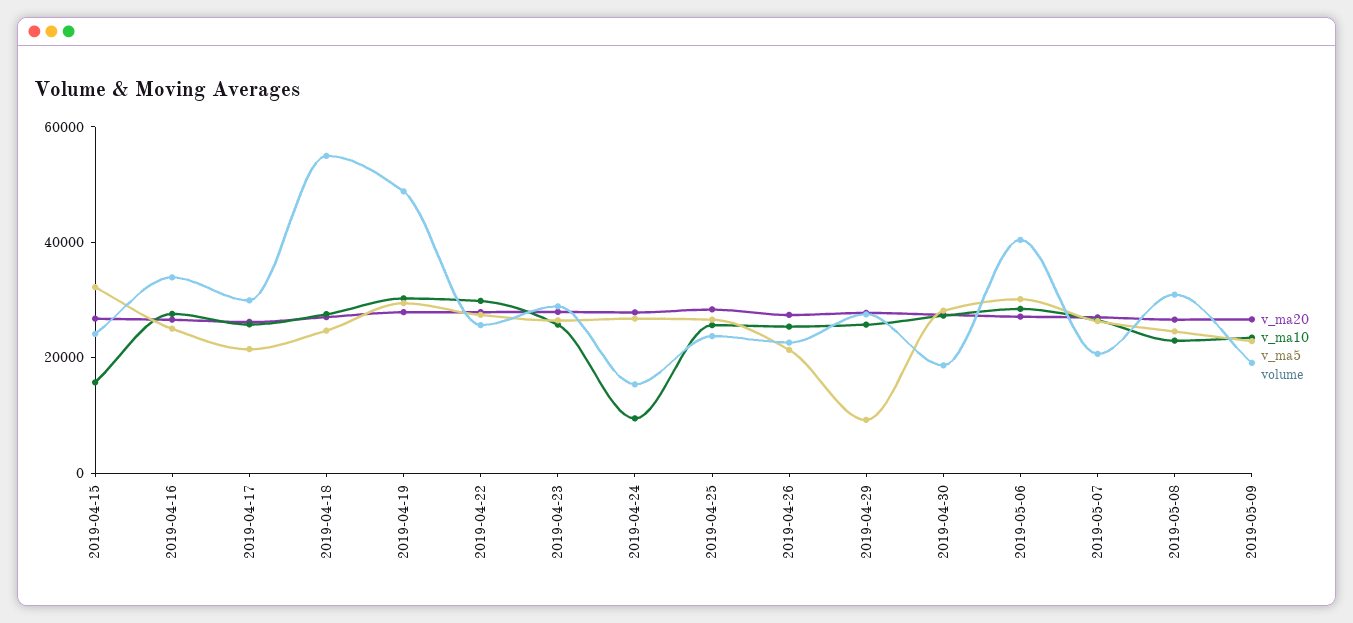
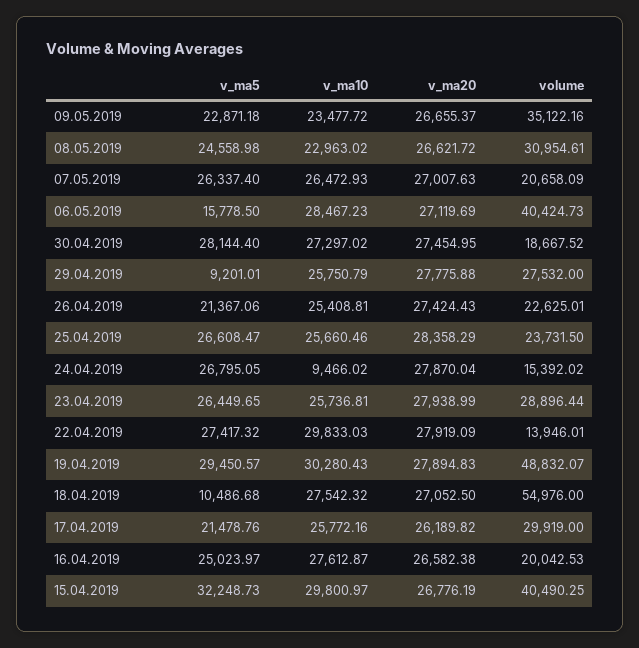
  {
    "v_ma20": {
      "2019-04-15": 26776.19,
      "2019-04-16": 26582.38,
      "2019-04-17": 26189.82,
      "2019-04-18": 27052.5,
      "2019-04-19": 27894.83,
      "2019-04-22": 27919.09,
      "2019-04-23": 27938.99,
      "2019-04-24": 27870.04,
      "2019-04-25": 28358.29,
      "2019-04-26": 27424.43,
      "2019-04-29": 27775.88,
      "2019-04-30": 27454.95,
      "2019-05-06": 27119.69,
      "2019-05-07": 27007.63,
      "2019-05-08": 26621.72,
      "2019-05-09": 26655.37
    },
    "v_ma10": {
-     "2019-04-15": 15000,
+     "2019-04-15": 29800.97,
      "2019-04-16": 27612.87,
      "2019-04-17": 25772.16,
      "2019-04-18": 27542.32,
      "2019-04-19": 30280.43,
      "2019-04-22": 29833.03,
      "2019-04-23": 25736.81,
      "2019-04-24": 9466.02,
      "2019-04-25": 25660.46,
      "2019-04-26": 25408.81,
      "2019-04-29": 25750.79,
      "2019-04-30": 27297.02,
      "2019-05-06": 28467.23,
      "2019-05-07": 26472.93,
      "2019-05-08": 22963.02,
      "2019-05-09": 23477.72
    },
    "v_ma5": {
      "2019-04-15": 32248.73,
      "2019-04-16": 25023.97,
      "2019-04-17": 21478.76,
-     "2019-04-18": 25000,
+     "2019-04-18": 10486.68,
      "2019-04-19": 29450.57,
      "2019-04-22": 27417.32,
      "2019-04-23": 26449.65,
      "2019-04-24": 26795.05,
      "2019-04-25": 26608.47,
      "2019-04-26": 21367.06,
      "2019-04-29": 9201.01,
      "2019-04-30": 28144.4,
-     "2019-05-06": 30000,
+     "2019-05-06": 15778.5,
      "2019-05-07": 26337.4,
      "2019-05-08": 24558.98,
      "2019-05-09": 22871.18
    },
    "volume": {
-     "2019-04-15": 25000,
+     "2019-04-15": 40490.25,
-     "2019-04-16": 35000,
+     "2019-04-16": 20042.53,
      "2019-04-17": 29919,
      "2019-04-18": 54976,
      "2019-04-19": 48832.07,
-     "2019-04-22": 25000,
+     "2019-04-22": 13946.01,
      "2019-04-23": 28896.44,
      "2019-04-24": 15392.02,
      "2019-04-25": 23731.5,
      "2019-04-26": 22625.01,
      "2019-04-29": 27532,
      "2019-04-30": 18667.52,
      "2019-05-06": 40424.73,
      "2019-05-07": 20658.09,
      "2019-05-08": 30954.61,
-     "2019-05-09": 20000
+     "2019-05-09": 35122.16
    }
  }

